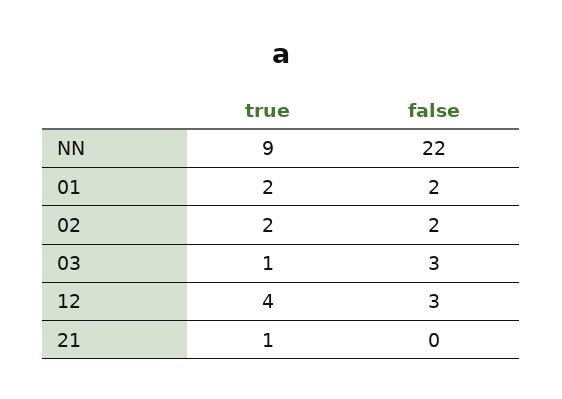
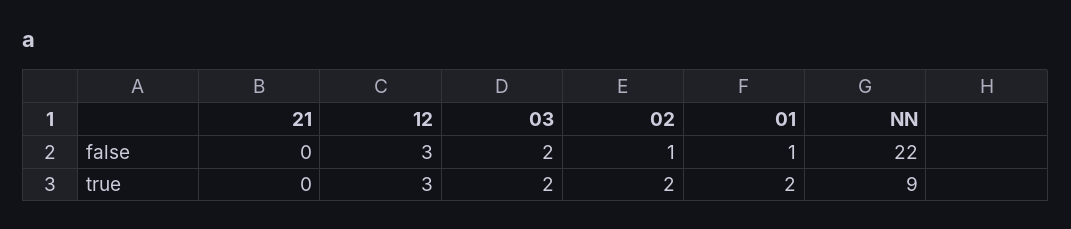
  {
    "true": {
      "NN": 9,
      "01": 2,
      "02": 2,
-     "03": 1,
+     "03": 2,
-     "12": 4,
+     "12": 3,
-     "21": 1
+     "21": 0
    },
    "false": {
      "NN": 22,
-     "01": 2,
+     "01": 1,
-     "02": 2,
+     "02": 1,
-     "03": 3,
+     "03": 2,
      "12": 3,
      "21": 0
    }
  }

